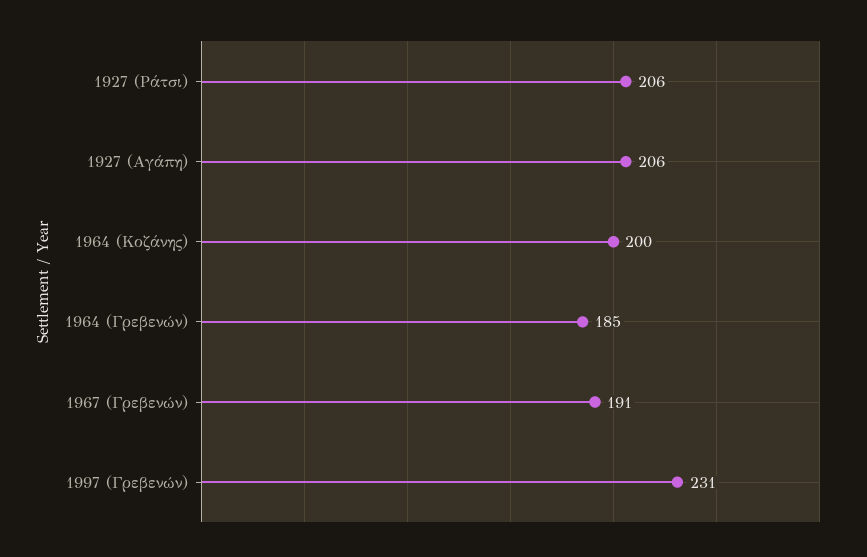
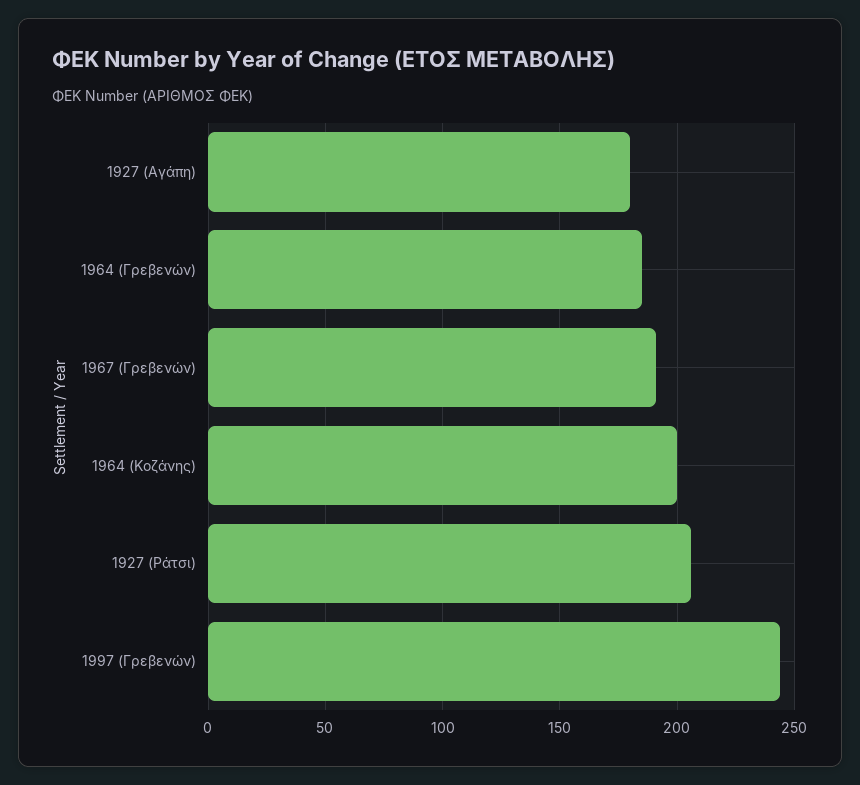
  {
    "1927 (Ράτσι)": 206,
-   "1927 (Αγάπη)": 206,
+   "1927 (Αγάπη)": 180,
    "1964 (Κοζάνης)": 200,
    "1964 (Γρεβενών)": 185,
    "1967 (Γρεβενών)": 191,
-   "1997 (Γρεβενών)": 231
+   "1997 (Γρεβενών)": 245
  }

